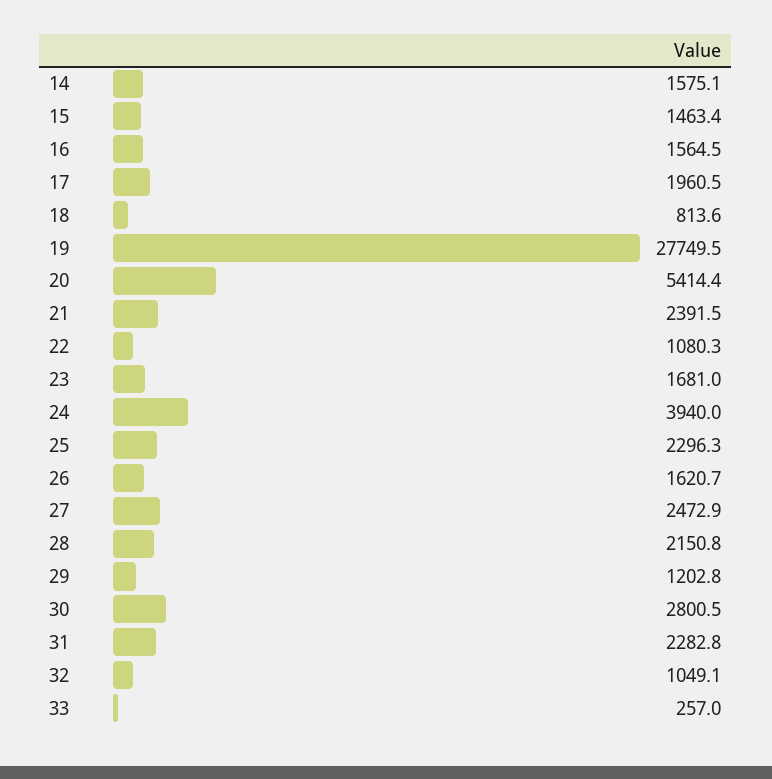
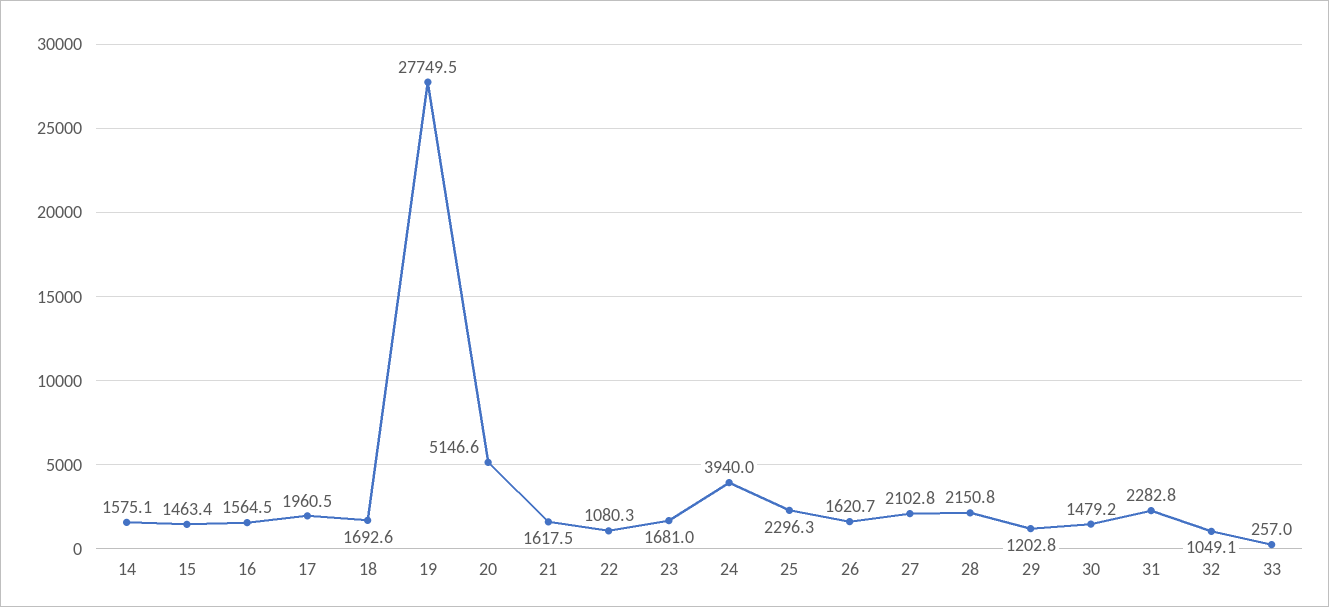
  {
    "14": 1575.1,
    "15": 1463.4,
    "16": 1564.5,
    "17": 1960.5,
-   "18": 813.6,
+   "18": 1692.6,
    "19": 27749.5,
-   "20": 5414.4,
+   "20": 5146.6,
-   "21": 2391.5,
+   "21": 1617.5,
    "22": 1080.3,
    "23": 1681,
    "24": 3940,
    "25": 2296.3,
    "26": 1620.7,
-   "27": 2472.9,
+   "27": 2102.8,
    "28": 2150.8,
    "29": 1202.8,
-   "30": 2800.5,
+   "30": 1479.2,
    "31": 2282.8,
    "32": 1049.1,
    "33": 257
  }

